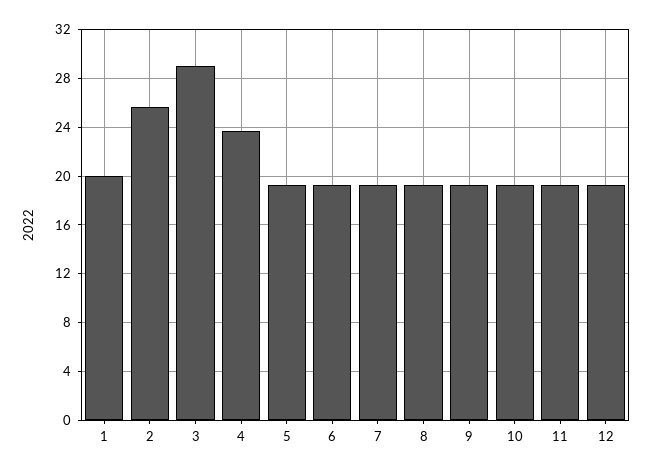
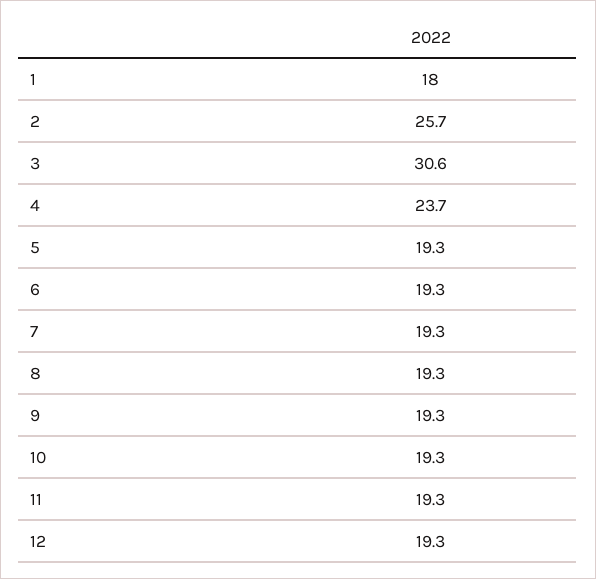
  {
-   "1": 20,
+   "1": 18,
    "2": 25.7,
-   "3": 29,
+   "3": 30.6,
    "4": 23.7,
    "5": 19.3,
    "6": 19.3,
    "7": 19.3,
    "8": 19.3,
    "9": 19.3,
    "10": 19.3,
    "11": 19.3,
    "12": 19.3
  }

